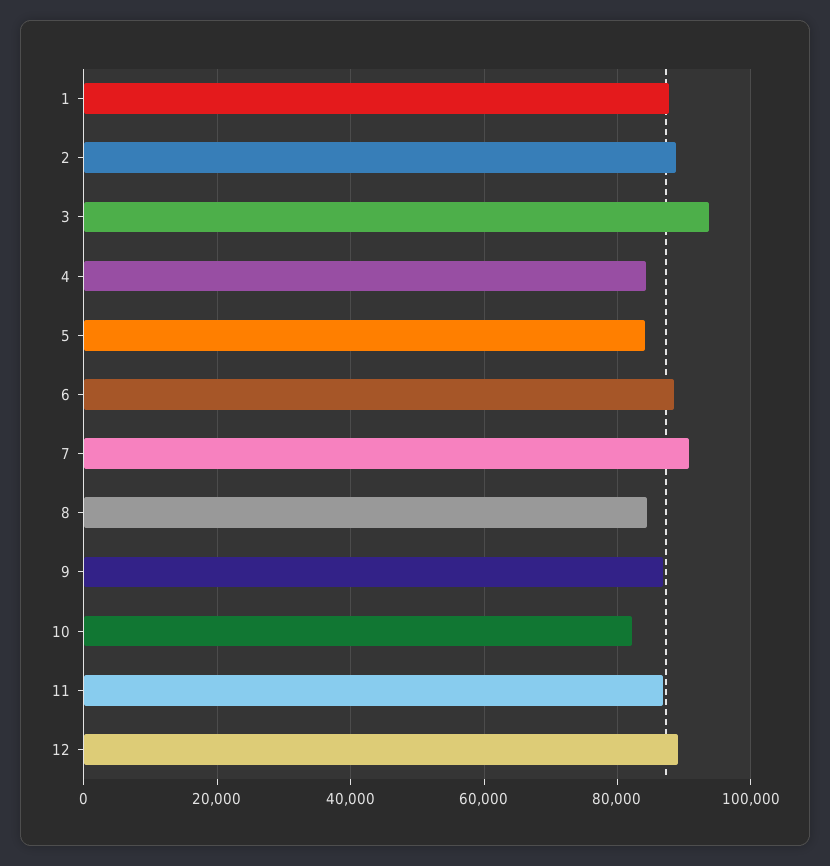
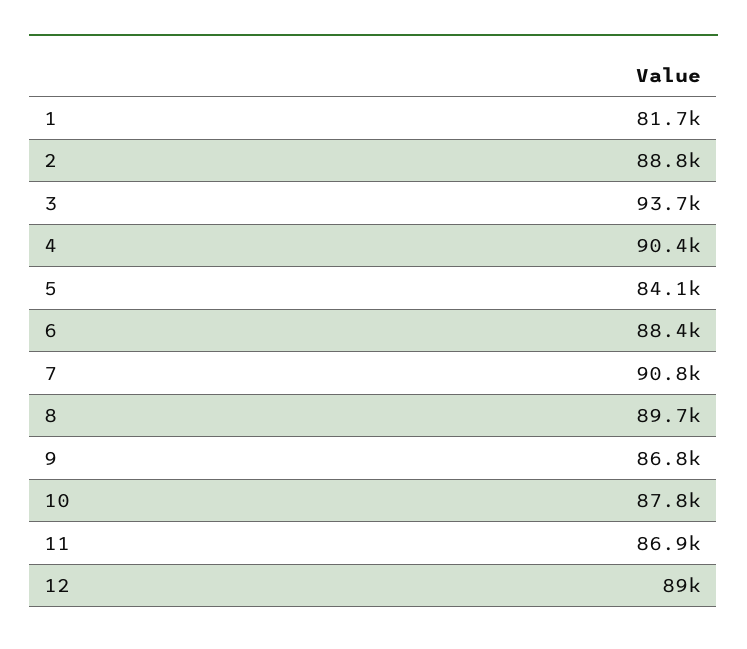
  {
-   "1": 88000,
+   "1": 81700,
    "2": 88800,
    "3": 93700,
-   "4": 84000,
+   "4": 90400,
    "5": 84100,
    "6": 88400,
    "7": 90800,
-   "8": 84000,
+   "8": 89700,
    "9": 86800,
-   "10": 82000,
+   "10": 87800,
    "11": 86900,
    "12": 89000
  }

